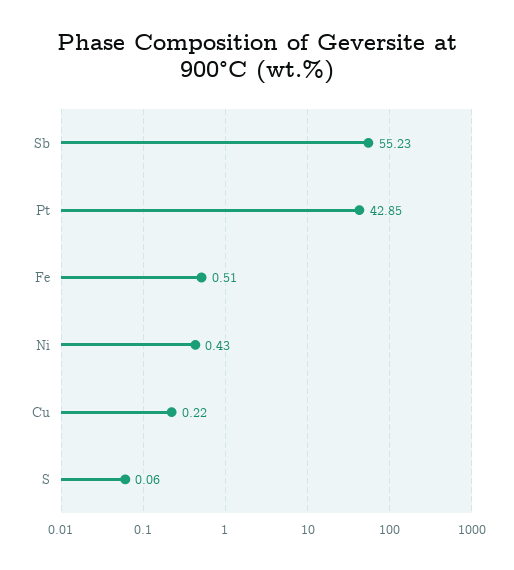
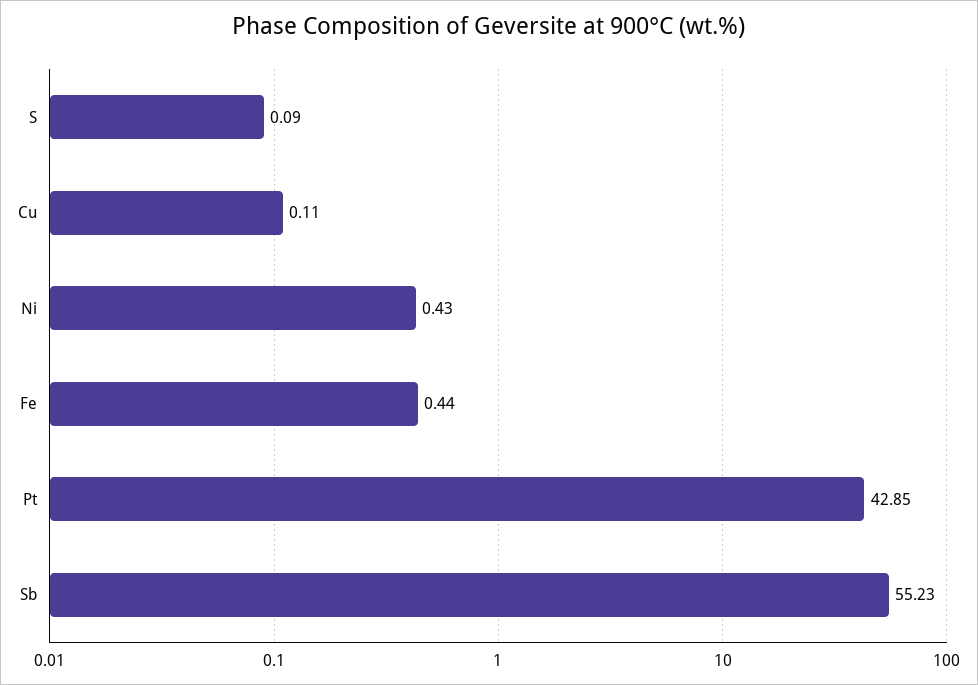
  {
    "Sb": 55.23,
    "Pt": 42.85,
-   "Fe": 0.51,
+   "Fe": 0.44,
    "Ni": 0.43,
-   "Cu": 0.22,
+   "Cu": 0.11,
-   "S": 0.06
+   "S": 0.09
  }

